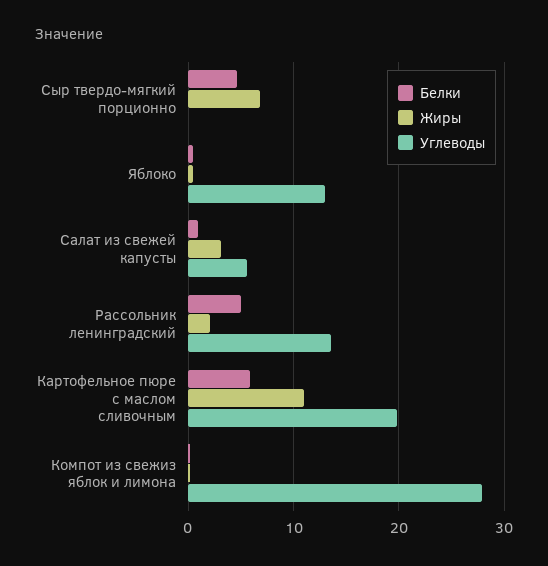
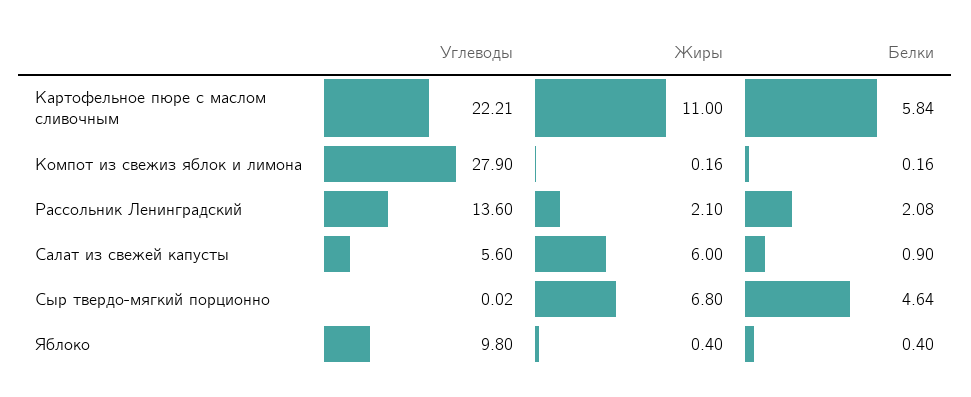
  {
    "Белки": {
      "Сыр твердо-мягкий порционно": 4.64,
      "Яблоко": 0.4,
      "Салат из свежей капусты": 0.9,
-     "Рассольник ленинградский": 5,
+     "Рассольник ленинградский": 2.08,
      "Картофельное пюре с маслом сливочным": 5.84,
      "Компот из свежиз яблок и лимона": 0.16
    },
    "Жиры": {
      "Сыр твердо-мягкий порционно": 6.8,
      "Яблоко": 0.4,
-     "Салат из свежей капусты": 3,
+     "Салат из свежей капусты": 6,
      "Рассольник ленинградский": 2.1,
      "Картофельное пюре с маслом сливочным": 11,
      "Компот из свежиз яблок и лимона": 0.16
    },
    "Углеводы": {
      "Сыр твердо-мягкий порционно": 0.02,
-     "Яблоко": 13,
+     "Яблоко": 9.8,
      "Салат из свежей капусты": 5.6,
      "Рассольник ленинградский": 13.6,
-     "Картофельное пюре с маслом сливочным": 20,
+     "Картофельное пюре с маслом сливочным": 22.21,
      "Компот из свежиз яблок и лимона": 27.9
    }
  }

